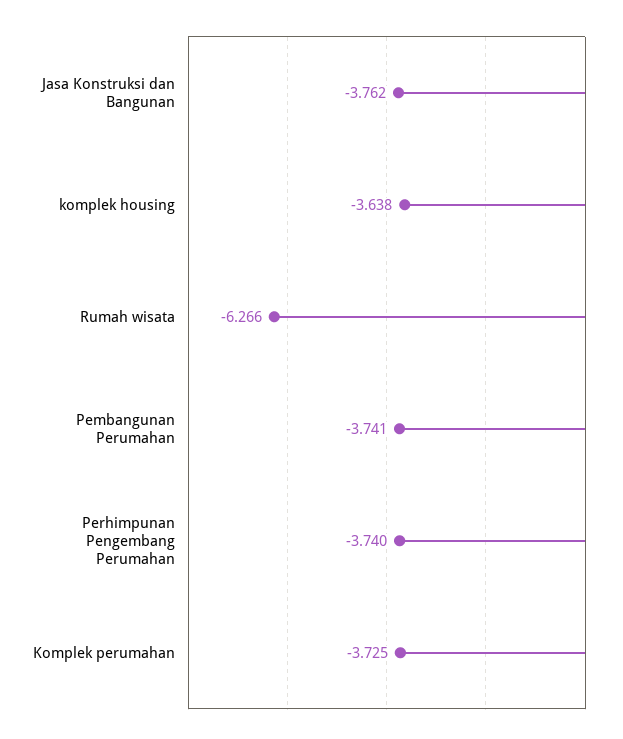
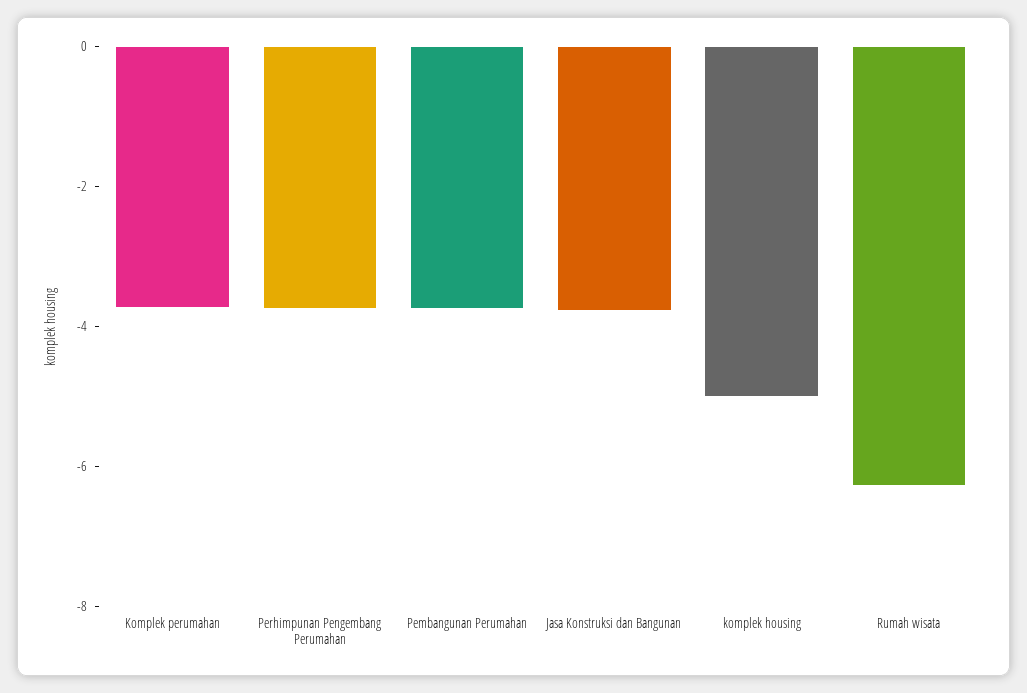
  {
    "Jasa Konstruksi dan Bangunan": -3.762,
-   "komplek housing": -3.638,
+   "komplek housing": -5,
    "Rumah wisata": -6.266,
    "Pembangunan Perumahan": -3.741,
    "Perhimpunan Pengembang Perumahan": -3.74,
    "Komplek perumahan": -3.725
  }

